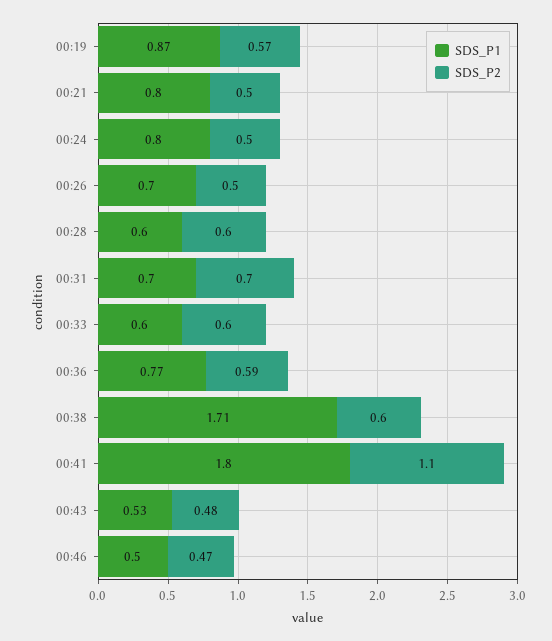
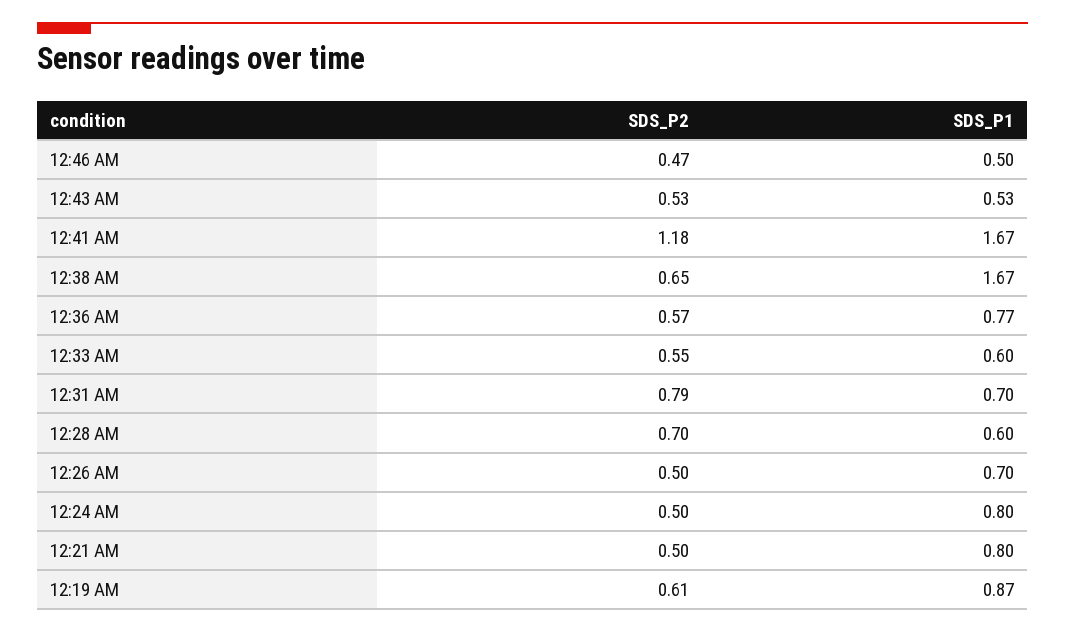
  {
    "SDS_P1": {
      "00:19": 0.87,
      "00:21": 0.8,
      "00:24": 0.8,
      "00:26": 0.7,
      "00:28": 0.6,
      "00:31": 0.7,
      "00:33": 0.6,
      "00:36": 0.77,
-     "00:38": 1.71,
+     "00:38": 1.67,
-     "00:41": 1.8,
+     "00:41": 1.67,
      "00:43": 0.53,
      "00:46": 0.5
    },
    "SDS_P2": {
-     "00:19": 0.57,
+     "00:19": 0.61,
      "00:21": 0.5,
      "00:24": 0.5,
      "00:26": 0.5,
-     "00:28": 0.6,
+     "00:28": 0.7,
-     "00:31": 0.7,
+     "00:31": 0.79,
-     "00:33": 0.6,
+     "00:33": 0.55,
-     "00:36": 0.59,
+     "00:36": 0.57,
-     "00:38": 0.6,
+     "00:38": 0.65,
-     "00:41": 1.1,
+     "00:41": 1.18,
-     "00:43": 0.48,
+     "00:43": 0.53,
      "00:46": 0.47
    }
  }

